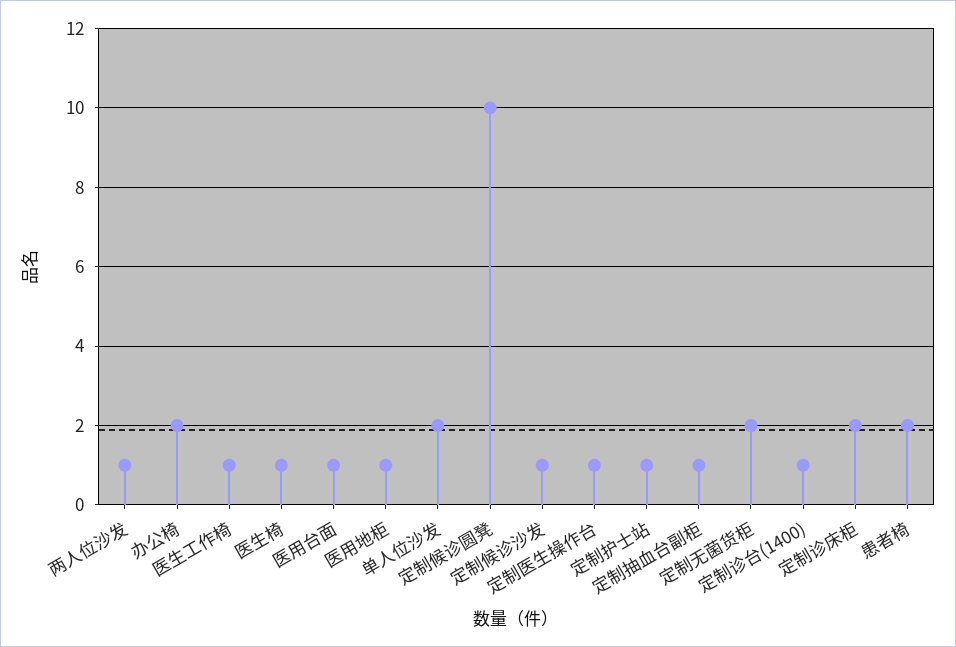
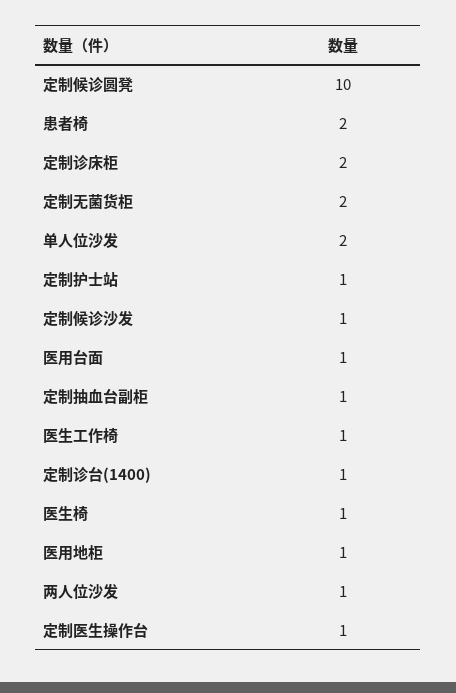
  {
    "两人位沙发": 1,
-   "办公椅": 2,
    "医生工作椅": 1,
    "医生椅": 1,
    "医用台面": 1,
    "医用地柜": 1,
    "单人位沙发": 2,
    "定制候诊圆凳": 10,
    "定制候诊沙发": 1,
    "定制医生操作台": 1,
    "定制护士站": 1,
    "定制抽血台副柜": 1,
    "定制无菌货柜": 2,
    "定制诊台(1400)": 1,
    "定制诊床柜": 2,
    "患者椅": 2
  }

